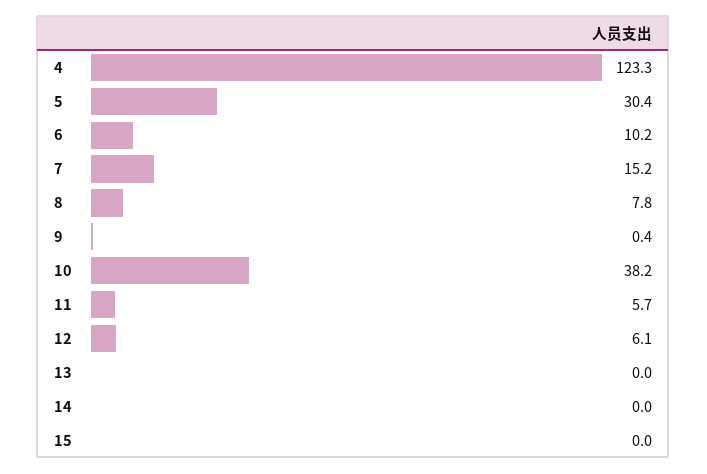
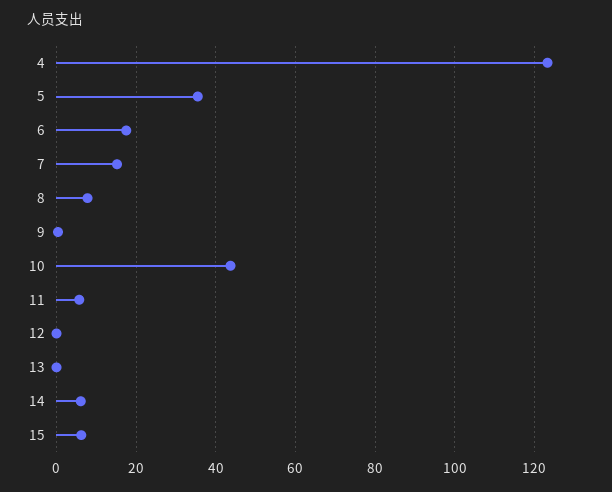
  {
    "4": 123.3,
-   "5": 30.4,
+   "5": 36,
-   "6": 10.2,
+   "6": 18,
    "7": 15.2,
    "8": 7.8,
    "9": 0.4,
-   "10": 38.2,
+   "10": 44,
    "11": 5.7,
-   "12": 6.1,
+   "12": 0,
    "13": 0,
-   "14": 0,
+   "14": 6,
-   "15": 0
+   "15": 6
  }

